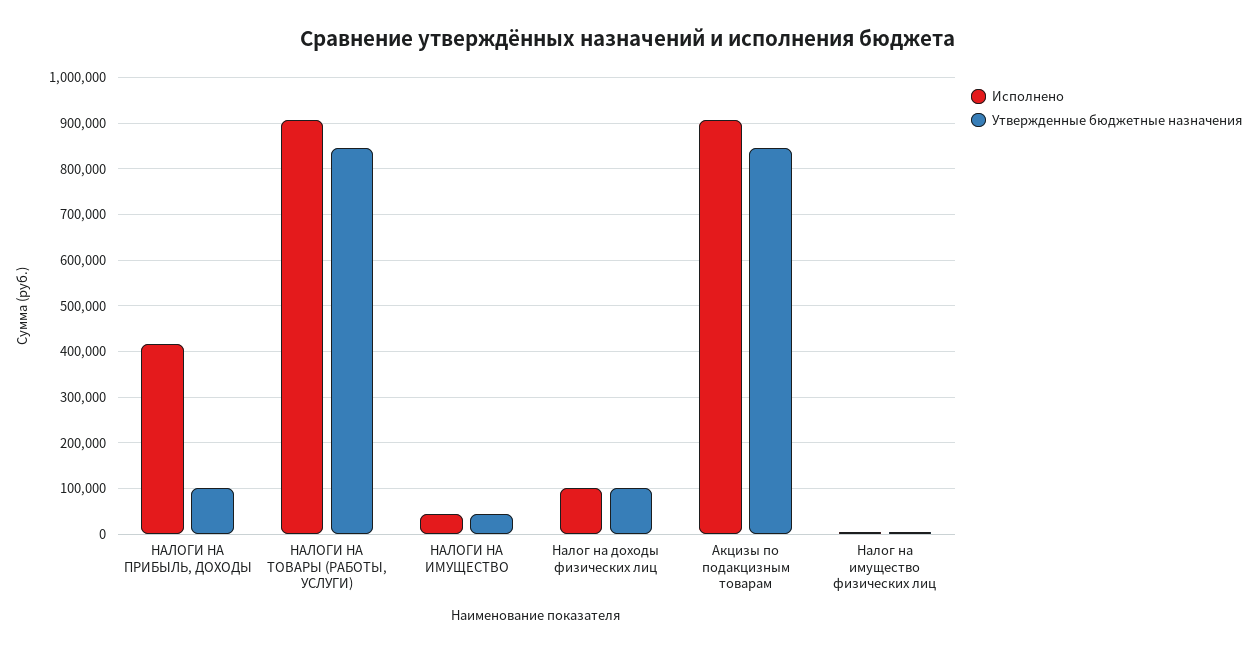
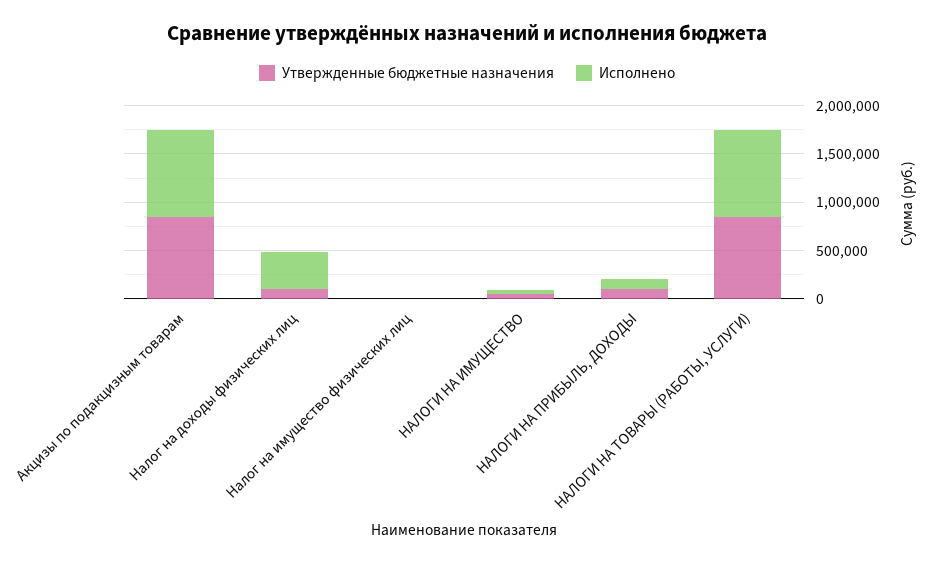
  {
    "Исполнено": {
-     "НАЛОГИ НА ПРИБЫЛЬ, ДОХОДЫ": 420000,
+     "НАЛОГИ НА ПРИБЫЛЬ, ДОХОДЫ": 100000,
      "НАЛОГИ НА ТОВАРЫ (РАБОТЫ, УСЛУГИ)": 900000,
      "НАЛОГИ НА ИМУЩЕСТВО": 40000,
-     "Налог на доходы физических лиц": 100000,
+     "Налог на доходы физических лиц": 400000,
      "Акцизы по подакцизным товарам": 900000,
      "Налог на имущество физических лиц": 0
    },
    "Утвержденные бюджетные назначения": {
      "НАЛОГИ НА ПРИБЫЛЬ, ДОХОДЫ": 100000,
      "НАЛОГИ НА ТОВАРЫ (РАБОТЫ, УСЛУГИ)": 840000,
      "НАЛОГИ НА ИМУЩЕСТВО": 40000,
      "Налог на доходы физических лиц": 100000,
      "Акцизы по подакцизным товарам": 840000,
      "Налог на имущество физических лиц": 0
    }
  }

